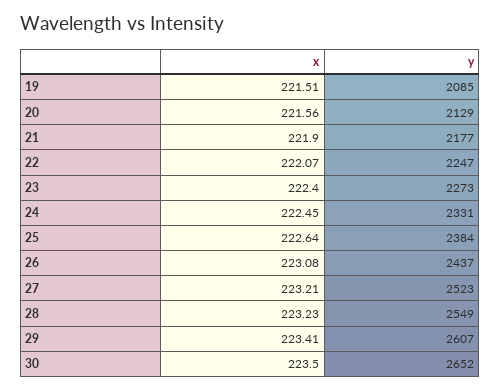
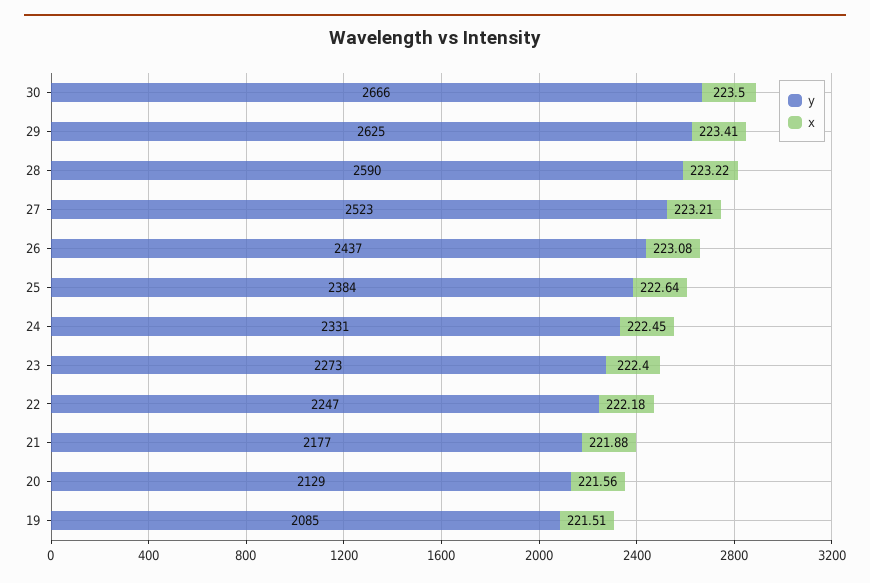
  {
    "x": {
      "19": 221.51,
      "20": 221.56,
-     "21": 221.9,
+     "21": 221.88,
-     "22": 222.07,
+     "22": 222.18,
      "23": 222.4,
      "24": 222.45,
      "25": 222.64,
      "26": 223.08,
      "27": 223.21,
-     "28": 223.23,
+     "28": 223.22,
      "29": 223.41,
      "30": 223.5
    },
    "y": {
      "19": 2085,
      "20": 2129,
      "21": 2177,
      "22": 2247,
      "23": 2273,
      "24": 2331,
      "25": 2384,
      "26": 2437,
      "27": 2523,
-     "28": 2549,
+     "28": 2590,
-     "29": 2607,
+     "29": 2625,
-     "30": 2652
+     "30": 2666
    }
  }

